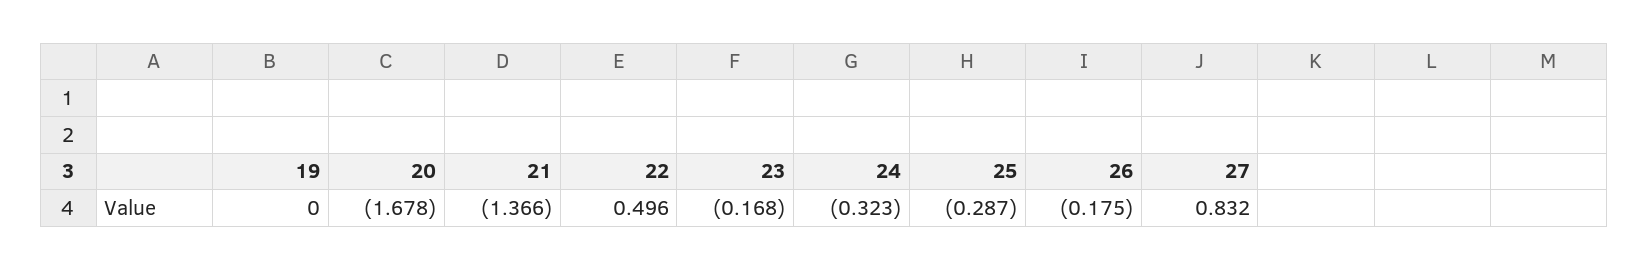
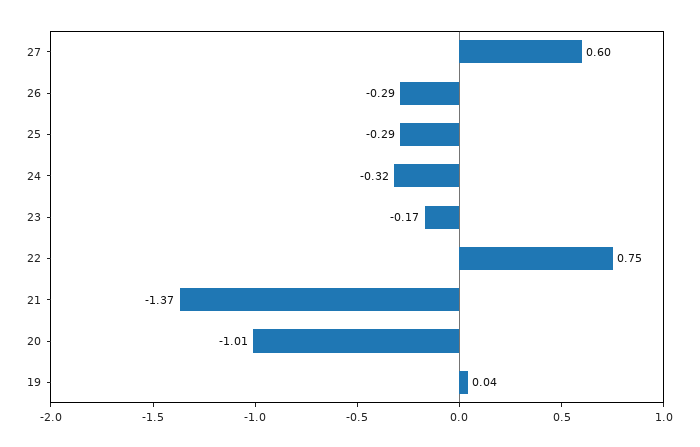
  {
-   "19": 0,
+   "19": 0.04,
-   "20": -1.678,
+   "20": -1.01,
    "21": -1.366,
-   "22": 0.496,
+   "22": 0.75,
    "23": -0.168,
    "24": -0.323,
    "25": -0.287,
-   "26": -0.175,
+   "26": -0.29,
-   "27": 0.832
+   "27": 0.6
  }

